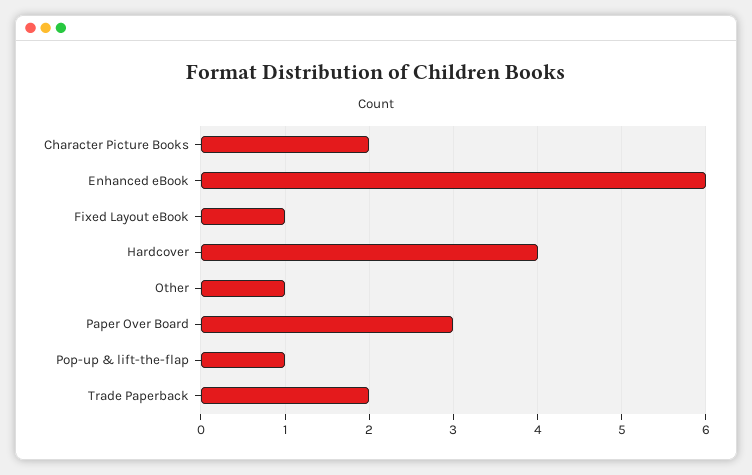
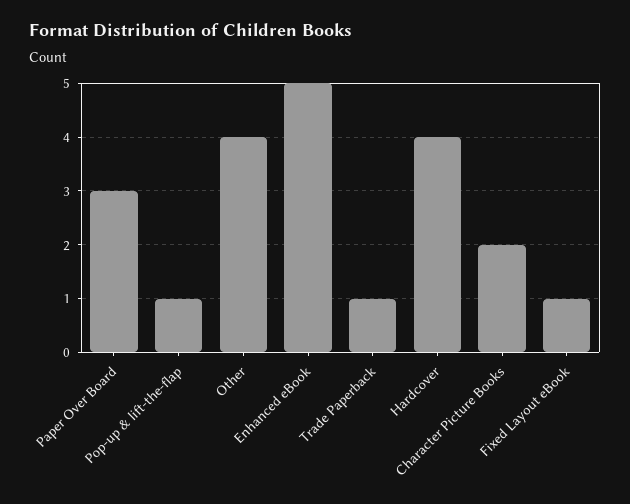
  {
    "Character Picture Books": 2,
-   "Enhanced eBook": 6,
+   "Enhanced eBook": 5,
    "Fixed Layout eBook": 1,
    "Hardcover": 4,
-   "Other": 1,
+   "Other": 4,
    "Paper Over Board": 3,
    "Pop-up & lift-the-flap": 1,
-   "Trade Paperback": 2
+   "Trade Paperback": 1
  }

